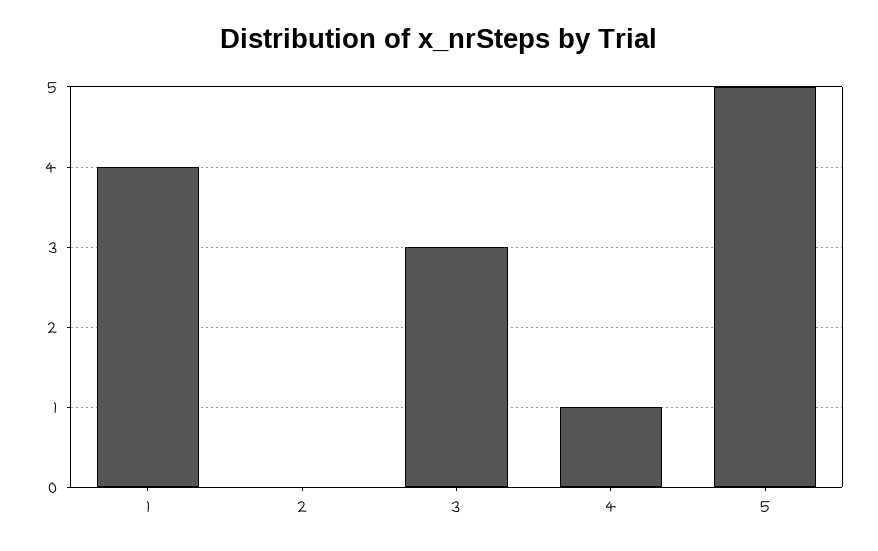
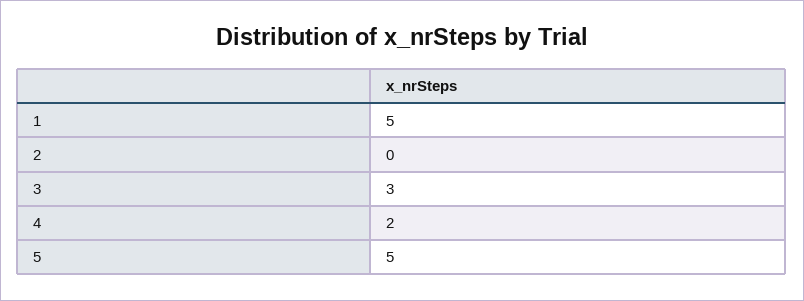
  {
-   "1": 4,
+   "1": 5,
    "2": 0,
    "3": 3,
-   "4": 1,
+   "4": 2,
    "5": 5
  }

